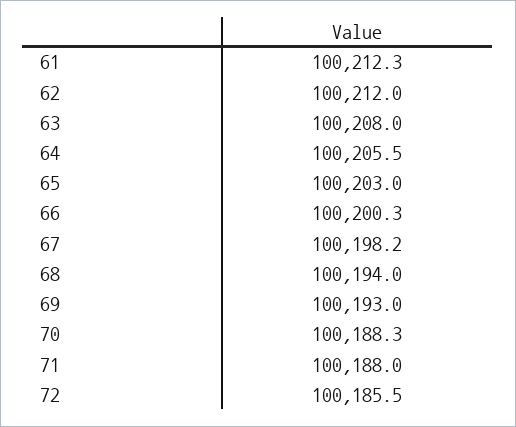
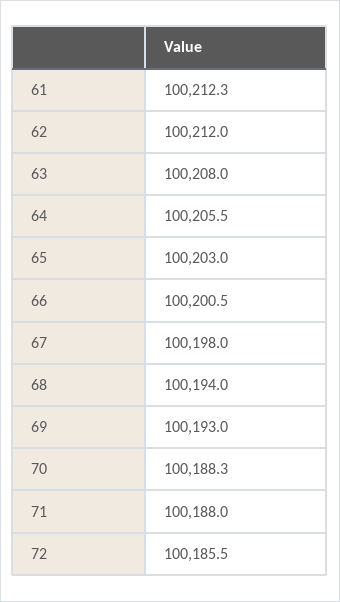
  {
    "61": 100212.3,
    "62": 100212,
    "63": 100208,
    "64": 100205.5,
    "65": 100203,
-   "66": 100200.3,
+   "66": 100200.5,
-   "67": 100198.2,
+   "67": 100198,
    "68": 100194,
    "69": 100193,
    "70": 100188.3,
    "71": 100188,
    "72": 100185.5
  }

